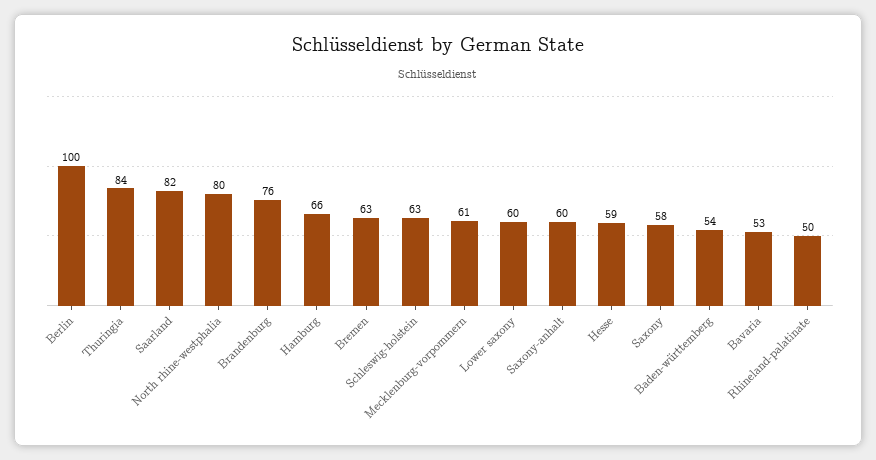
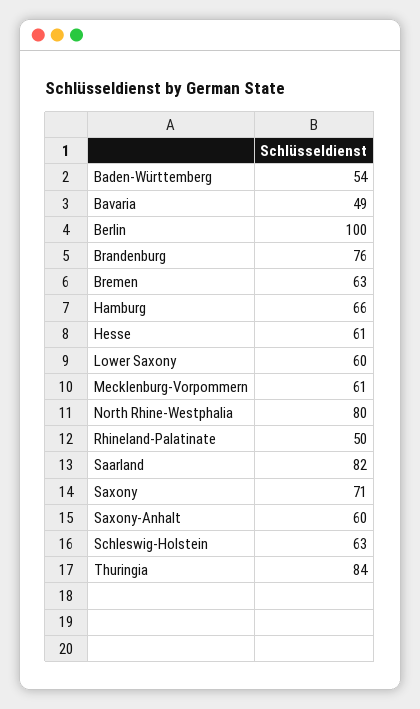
  {
    "Berlin": 100,
    "Thuringia": 84,
    "Saarland": 82,
    "North rhine-westphalia": 80,
    "Brandenburg": 76,
    "Hamburg": 66,
    "Bremen": 63,
    "Schleswig-holstein": 63,
    "Mecklenburg-vorpommern": 61,
    "Lower saxony": 60,
    "Saxony-anhalt": 60,
-   "Hesse": 59,
+   "Hesse": 61,
-   "Saxony": 58,
+   "Saxony": 71,
    "Baden-württemberg": 54,
-   "Bavaria": 53,
+   "Bavaria": 49,
    "Rhineland-palatinate": 50
  }

